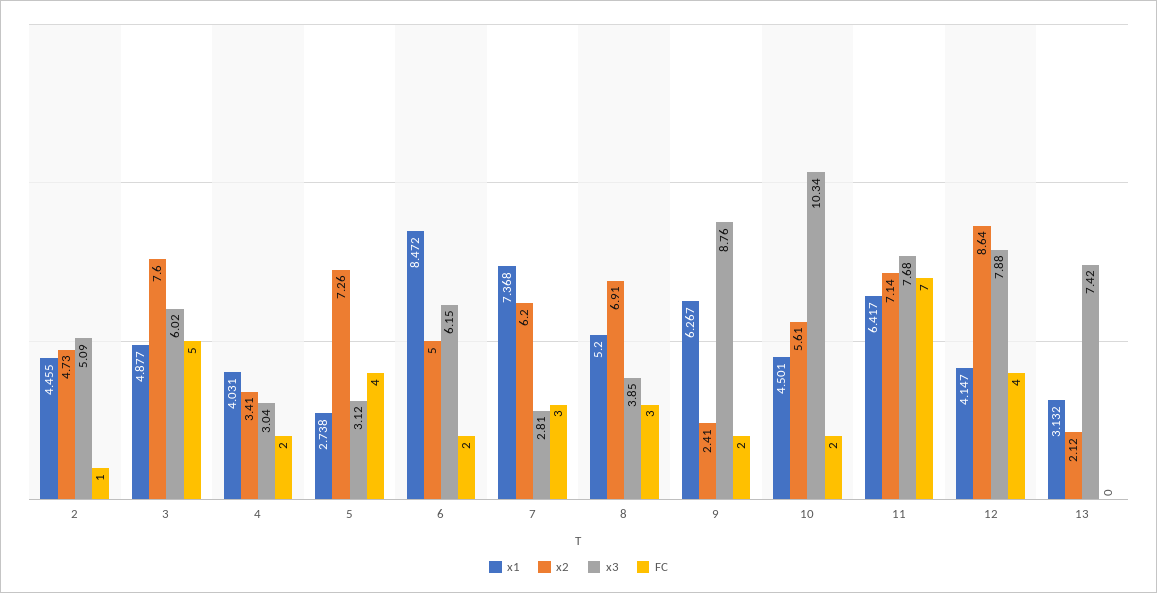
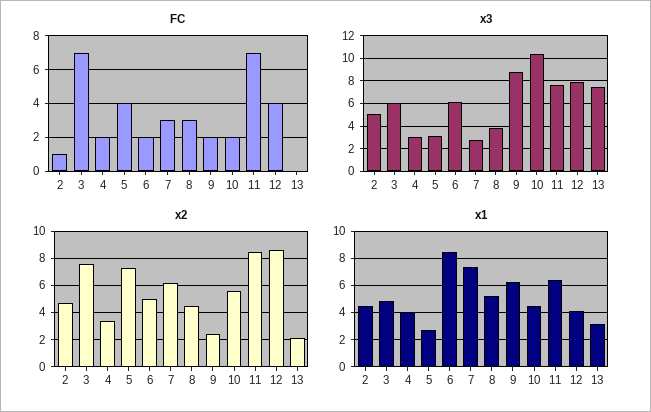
  {
    "x1": {
      "2": 4.455,
      "3": 4.877,
      "4": 4.031,
      "5": 2.738,
      "6": 8.472,
      "7": 7.368,
      "8": 5.2,
      "9": 6.267,
      "10": 4.501,
      "11": 6.417,
      "12": 4.147,
      "13": 3.132
    },
    "x2": {
      "2": 4.73,
      "3": 7.6,
      "4": 3.41,
      "5": 7.26,
      "6": 5,
      "7": 6.2,
-     "8": 6.91,
+     "8": 4.5,
      "9": 2.41,
      "10": 5.61,
-     "11": 7.14,
+     "11": 8.5,
      "12": 8.64,
      "13": 2.12
    },
    "x3": {
      "2": 5.09,
      "3": 6.02,
      "4": 3.04,
      "5": 3.12,
      "6": 6.15,
      "7": 2.81,
      "8": 3.85,
      "9": 8.76,
      "10": 10.34,
      "11": 7.68,
      "12": 7.88,
      "13": 7.42
    },
    "FC": {
      "2": 1,
-     "3": 5,
+     "3": 7,
      "4": 2,
      "5": 4,
      "6": 2,
      "7": 3,
      "8": 3,
      "9": 2,
      "10": 2,
      "11": 7,
      "12": 4,
      "13": 0
    }
  }

